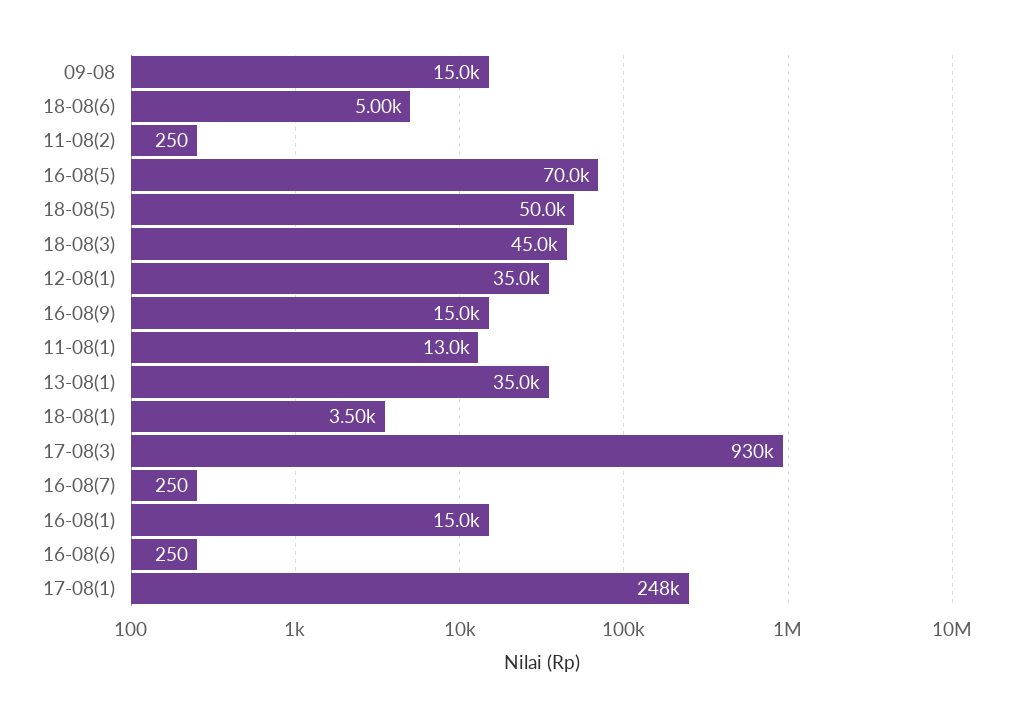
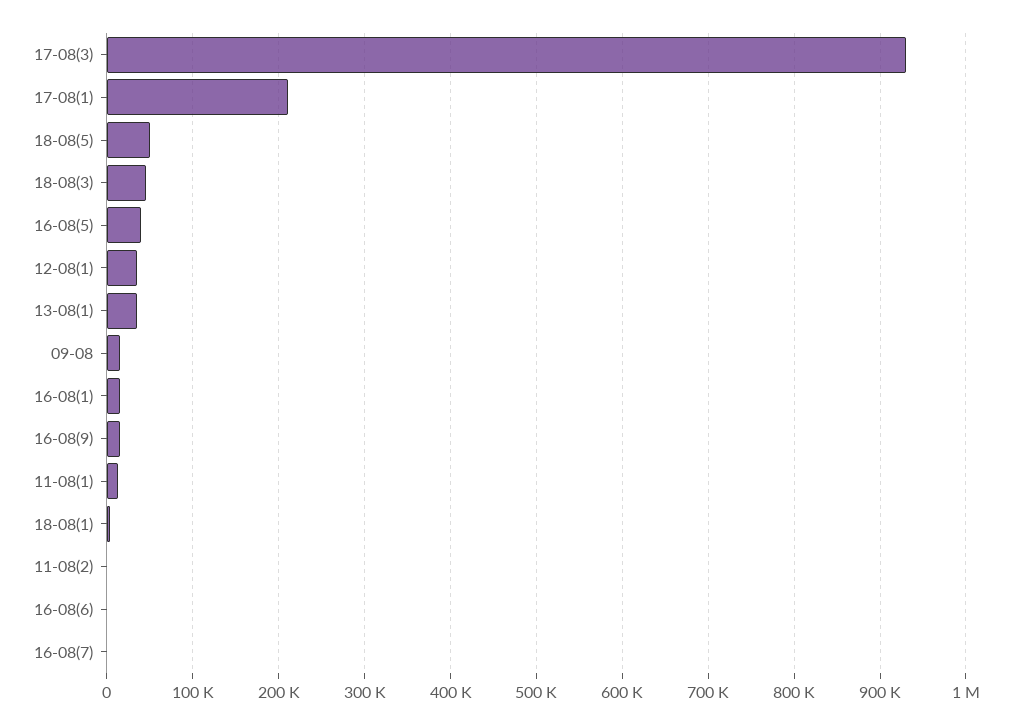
  {
    "09-08": 15000,
-   "18-08(6)": 5000,
    "11-08(2)": 250,
-   "16-08(5)": 70000,
+   "16-08(5)": 40000,
    "18-08(5)": 50000,
    "18-08(3)": 45000,
    "12-08(1)": 35000,
    "16-08(9)": 15000,
    "11-08(1)": 13000,
    "13-08(1)": 35000,
    "18-08(1)": 3500,
    "17-08(3)": 930000,
    "16-08(7)": 250,
    "16-08(1)": 15000,
    "16-08(6)": 250,
-   "17-08(1)": 248000
+   "17-08(1)": 210000
  }

